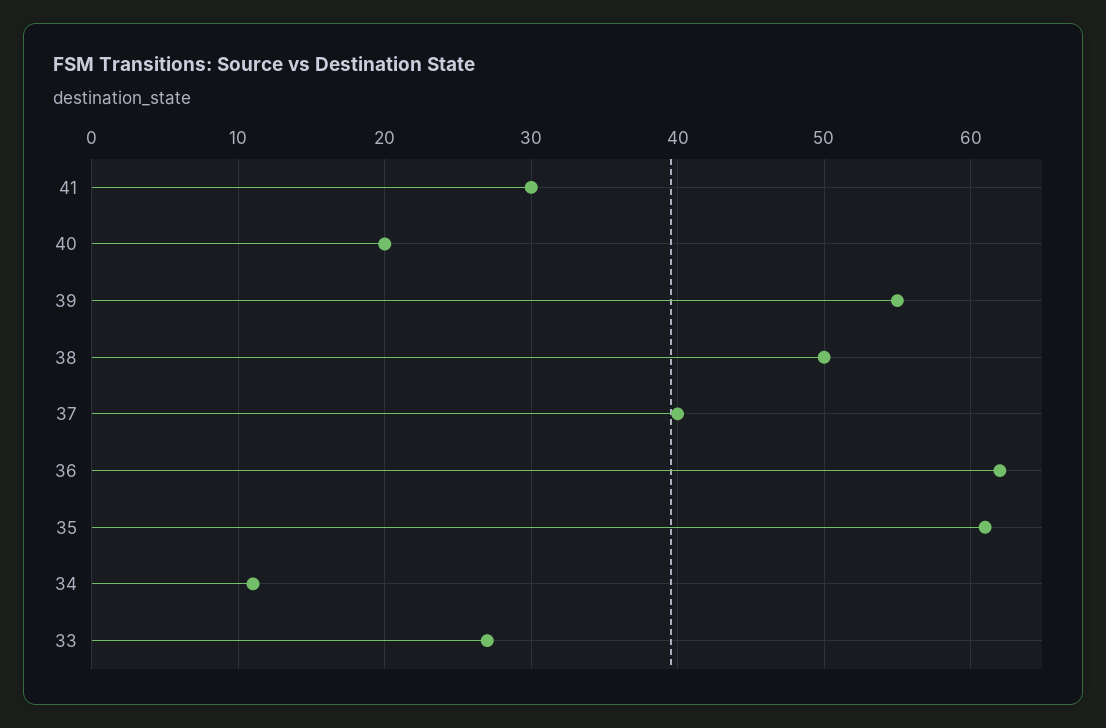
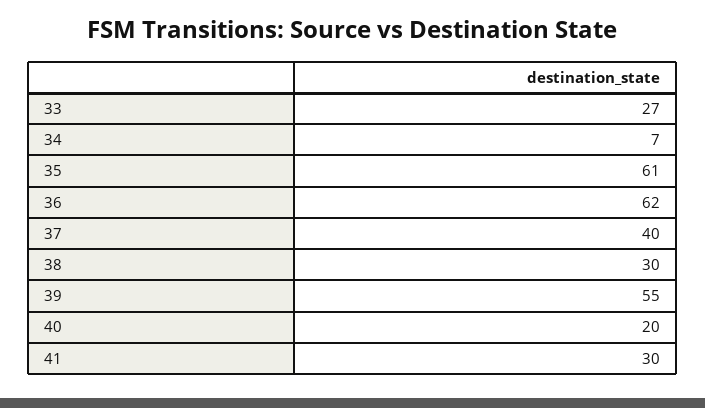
  {
    "41": 30,
    "40": 20,
    "39": 55,
-   "38": 50,
+   "38": 30,
    "37": 40,
    "36": 62,
    "35": 61,
-   "34": 11,
+   "34": 7,
    "33": 27
  }

